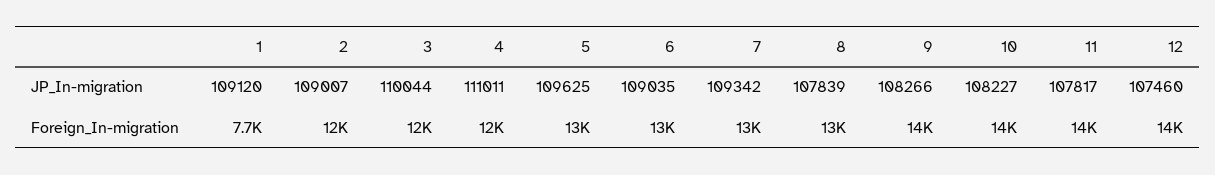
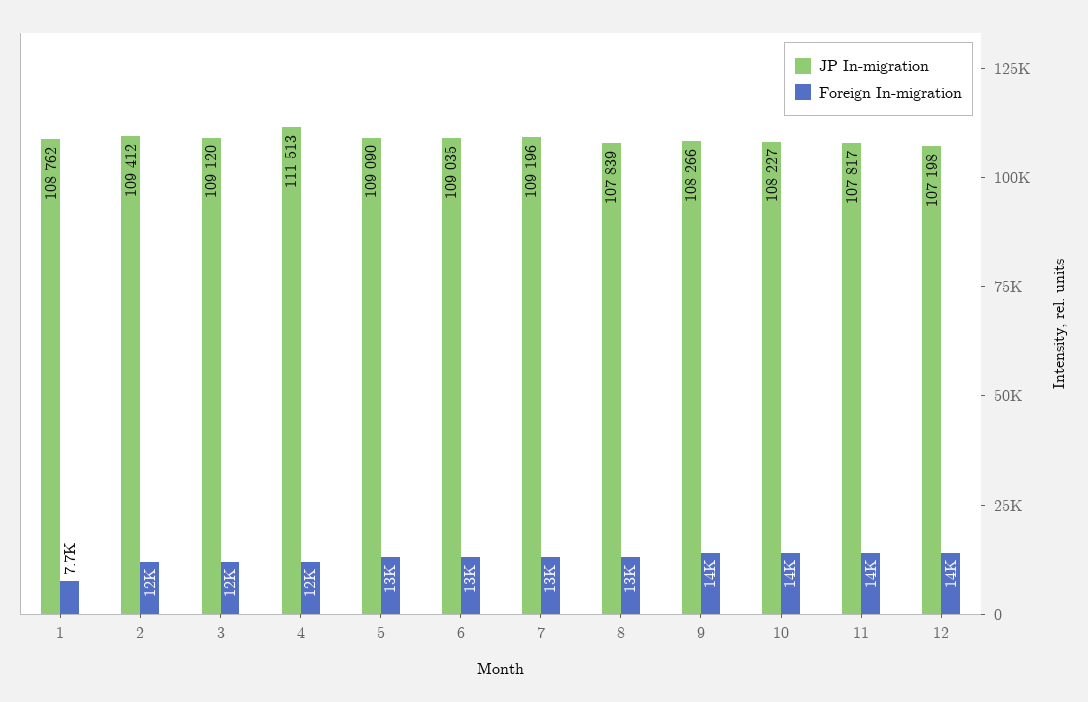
  {
    "JP_In-migration": {
-     "1": 109120,
+     "1": 108762,
-     "2": 109007,
+     "2": 109412,
-     "3": 110044,
+     "3": 109120,
-     "4": 111011,
+     "4": 111513,
-     "5": 109625,
+     "5": 109090,
      "6": 109035,
-     "7": 109342,
+     "7": 109196,
      "8": 107839,
      "9": 108266,
      "10": 108227,
      "11": 107817,
-     "12": 107460
+     "12": 107198
    },
    "Foreign_In-migration": {
      "1": 7700,
      "2": 12000,
      "3": 12000,
      "4": 12000,
      "5": 13000,
      "6": 13000,
      "7": 13000,
      "8": 13000,
      "9": 14000,
      "10": 14000,
      "11": 14000,
      "12": 14000
    }
  }

